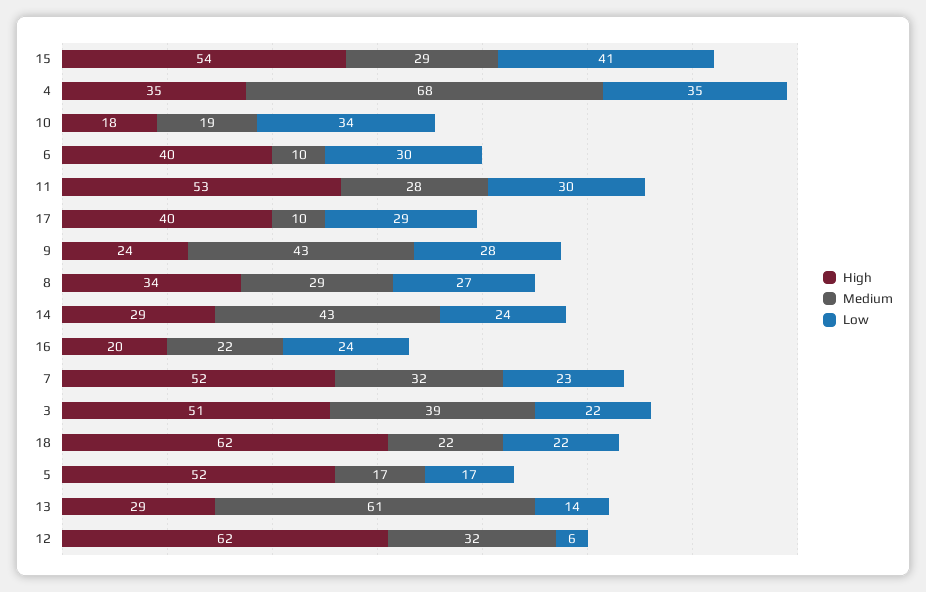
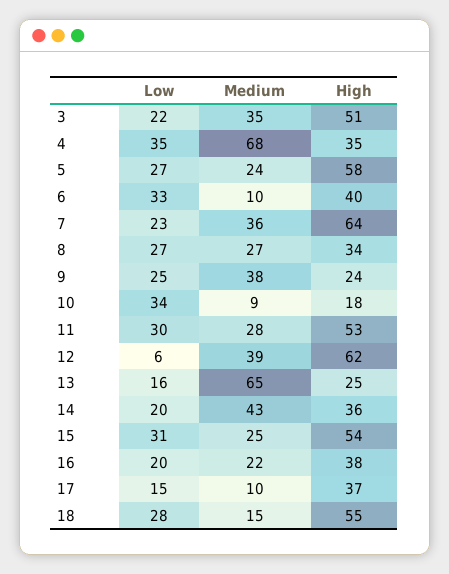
  {
    "High": {
      "15": 54,
      "4": 35,
      "10": 18,
      "6": 40,
      "11": 53,
-     "17": 40,
+     "17": 37,
      "9": 24,
      "8": 34,
-     "14": 29,
+     "14": 36,
-     "16": 20,
+     "16": 38,
-     "7": 52,
+     "7": 64,
      "3": 51,
-     "18": 62,
+     "18": 55,
-     "5": 52,
+     "5": 58,
-     "13": 29,
+     "13": 25,
      "12": 62
    },
    "Medium": {
-     "15": 29,
+     "15": 25,
      "4": 68,
-     "10": 19,
+     "10": 9,
      "6": 10,
      "11": 28,
      "17": 10,
-     "9": 43,
+     "9": 38,
-     "8": 29,
+     "8": 27,
      "14": 43,
      "16": 22,
-     "7": 32,
+     "7": 36,
-     "3": 39,
+     "3": 35,
-     "18": 22,
+     "18": 15,
-     "5": 17,
+     "5": 24,
-     "13": 61,
+     "13": 65,
-     "12": 32
+     "12": 39
    },
    "Low": {
-     "15": 41,
+     "15": 31,
      "4": 35,
      "10": 34,
-     "6": 30,
+     "6": 33,
      "11": 30,
-     "17": 29,
+     "17": 15,
-     "9": 28,
+     "9": 25,
      "8": 27,
-     "14": 24,
+     "14": 20,
-     "16": 24,
+     "16": 20,
      "7": 23,
      "3": 22,
-     "18": 22,
+     "18": 28,
-     "5": 17,
+     "5": 27,
-     "13": 14,
+     "13": 16,
      "12": 6
    }
  }

